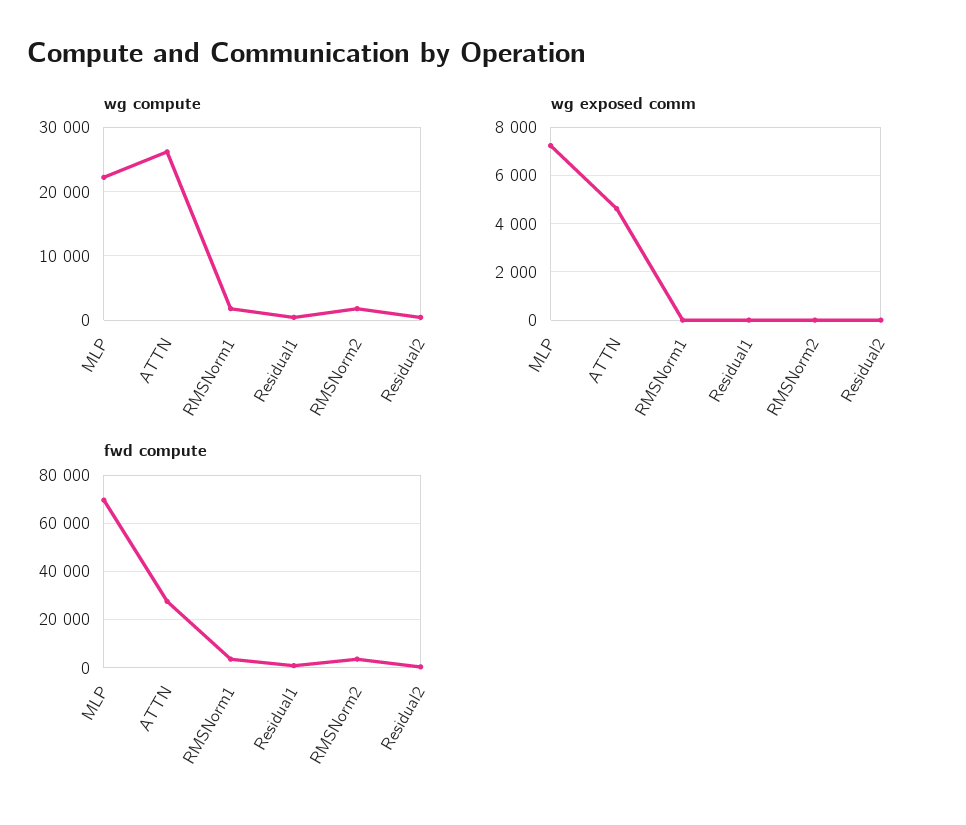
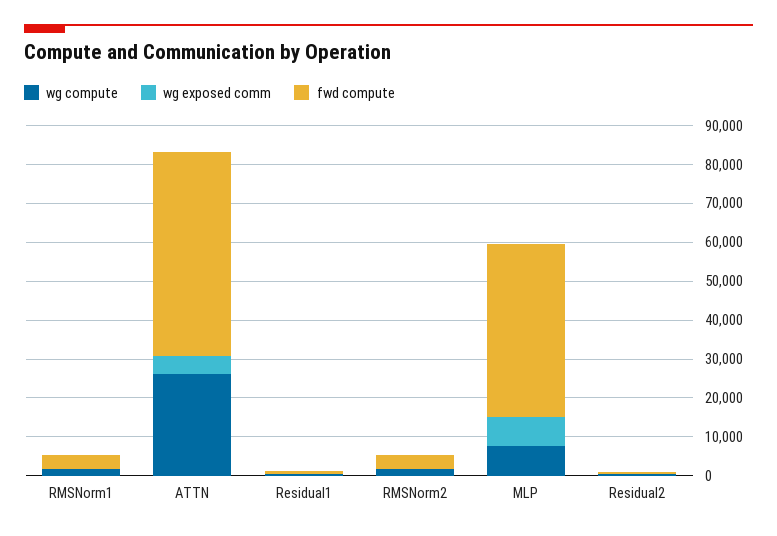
  {
    "wg compute": {
-     "MLP": 22000,
+     "MLP": 7500,
      "ATTN": 26000,
      "RMSNorm1": 2000,
      "Residual1": 0,
      "RMSNorm2": 2000,
      "Residual2": 0
    },
    "wg exposed comm": {
      "MLP": 7250,
      "ATTN": 4750,
      "RMSNorm1": 0,
      "Residual1": 0,
      "RMSNorm2": 0,
      "Residual2": 0
    },
    "fwd compute": {
-     "MLP": 70000,
+     "MLP": 45000,
-     "ATTN": 27500,
+     "ATTN": 52500,
      "RMSNorm1": 2500,
      "Residual1": 0,
      "RMSNorm2": 2500,
      "Residual2": 0
    }
  }

